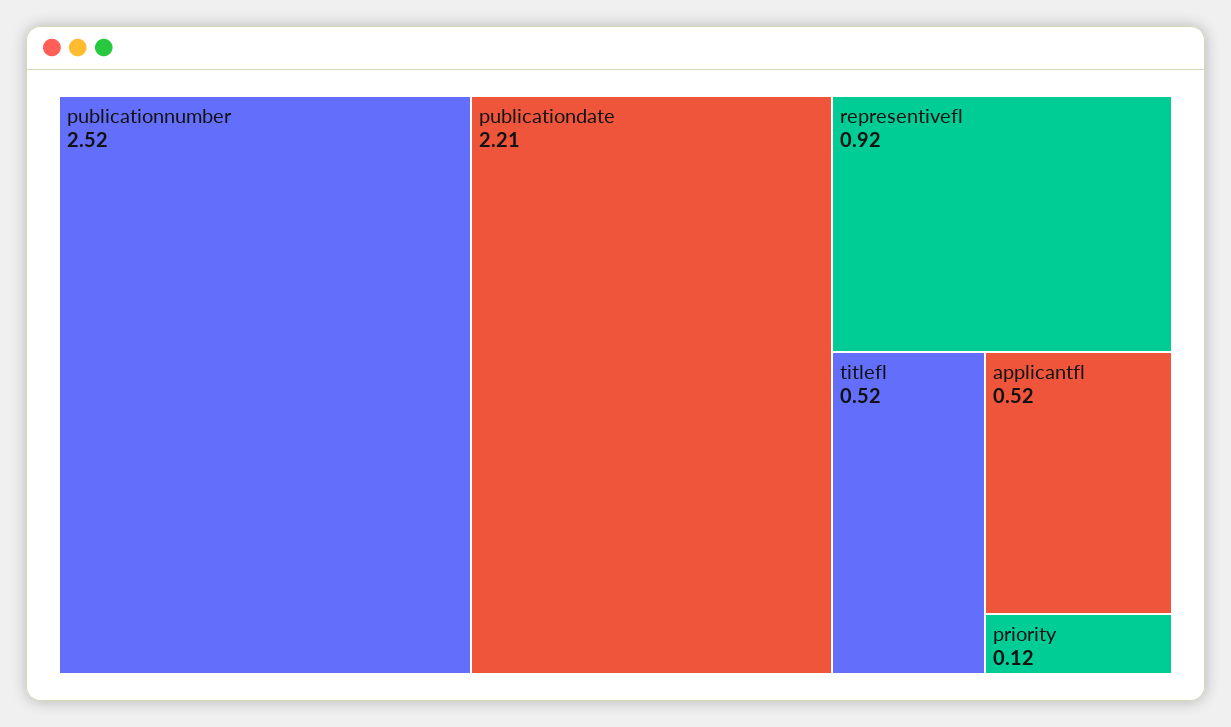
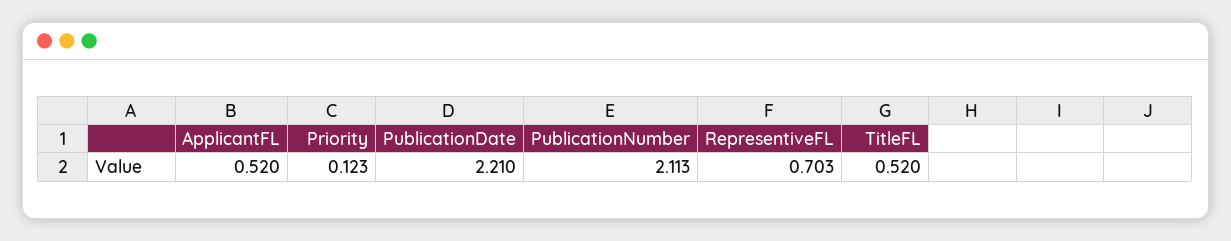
  {
-   "publicationnumber": 2.52,
+   "publicationnumber": 2.113,
    "publicationdate": 2.21,
-   "representivefl": 0.92,
+   "representivefl": 0.703,
    "titlefl": 0.52,
    "applicantfl": 0.52,
    "priority": 0.123
  }

